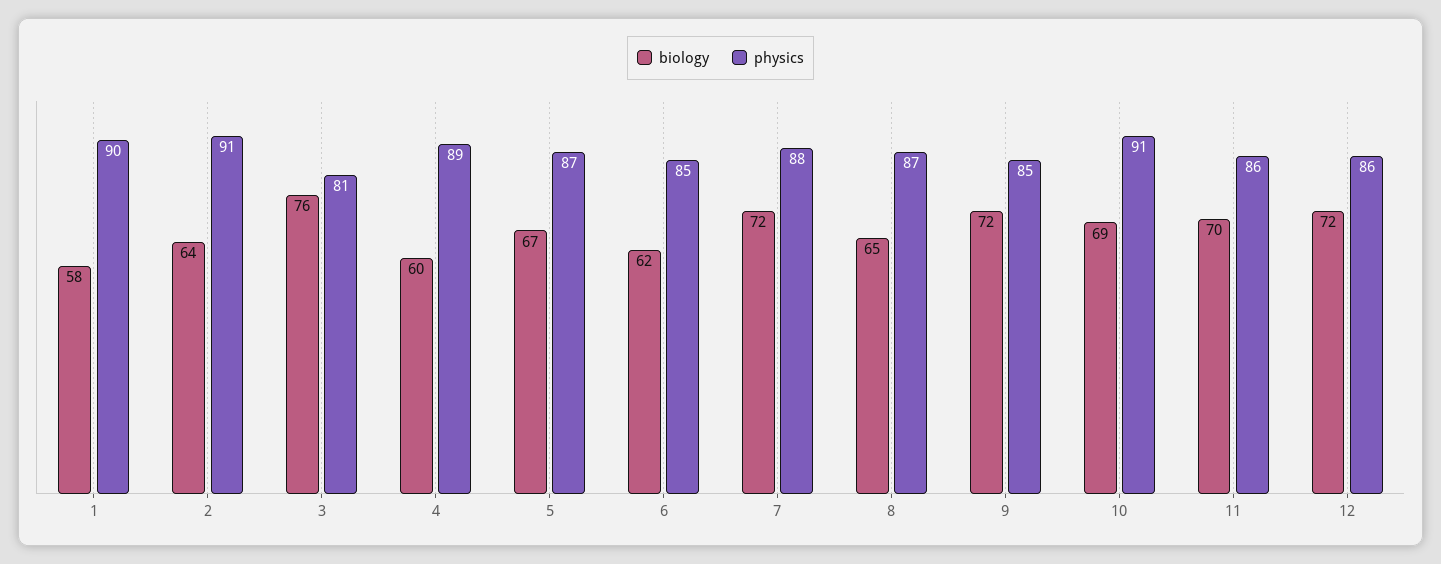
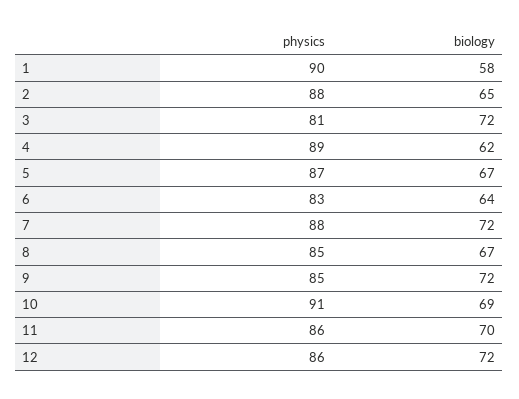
  {
    "biology": {
      "1": 58,
-     "2": 64,
+     "2": 65,
-     "3": 76,
+     "3": 72,
-     "4": 60,
+     "4": 62,
      "5": 67,
-     "6": 62,
+     "6": 64,
      "7": 72,
-     "8": 65,
+     "8": 67,
      "9": 72,
      "10": 69,
      "11": 70,
      "12": 72
    },
    "physics": {
      "1": 90,
-     "2": 91,
+     "2": 88,
      "3": 81,
      "4": 89,
      "5": 87,
-     "6": 85,
+     "6": 83,
      "7": 88,
-     "8": 87,
+     "8": 85,
      "9": 85,
      "10": 91,
      "11": 86,
      "12": 86
    }
  }

